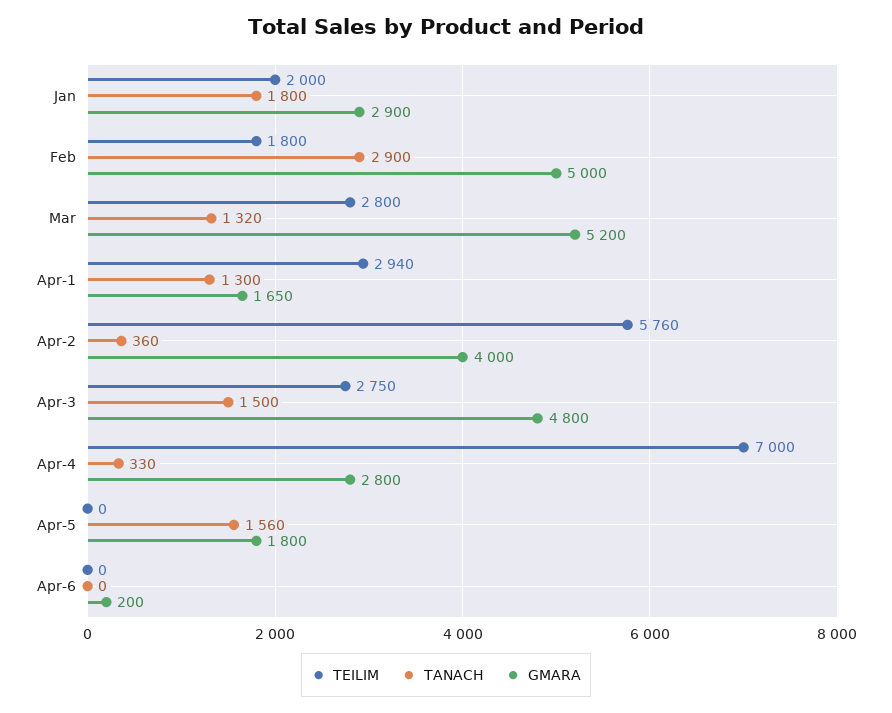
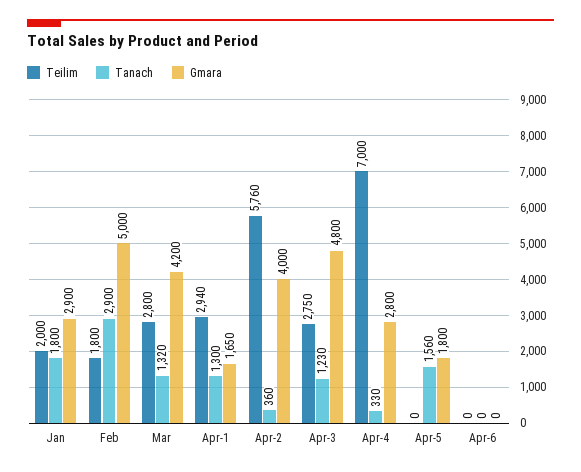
  {
    "TEILIM": {
      "Jan": 2000,
      "Feb": 1800,
      "Mar": 2800,
      "Apr-1": 2940,
      "Apr-2": 5760,
      "Apr-3": 2750,
      "Apr-4": 7000,
      "Apr-5": 0,
      "Apr-6": 0
    },
    "TANACH": {
      "Jan": 1800,
      "Feb": 2900,
      "Mar": 1320,
      "Apr-1": 1300,
      "Apr-2": 360,
-     "Apr-3": 1500,
+     "Apr-3": 1230,
      "Apr-4": 330,
      "Apr-5": 1560,
      "Apr-6": 0
    },
    "GMARA": {
      "Jan": 2900,
      "Feb": 5000,
-     "Mar": 5200,
+     "Mar": 4200,
      "Apr-1": 1650,
      "Apr-2": 4000,
      "Apr-3": 4800,
      "Apr-4": 2800,
      "Apr-5": 1800,
-     "Apr-6": 200
+     "Apr-6": 0
    }
  }

